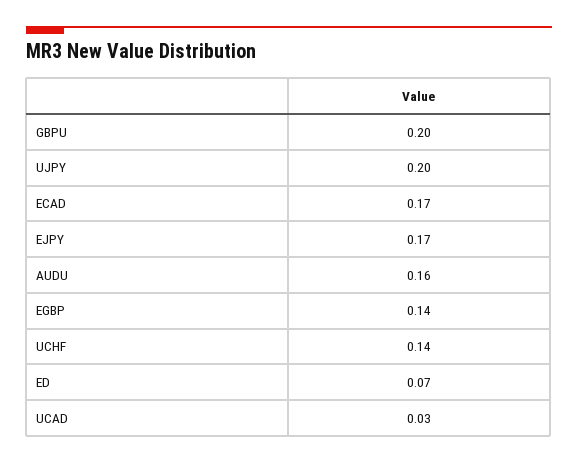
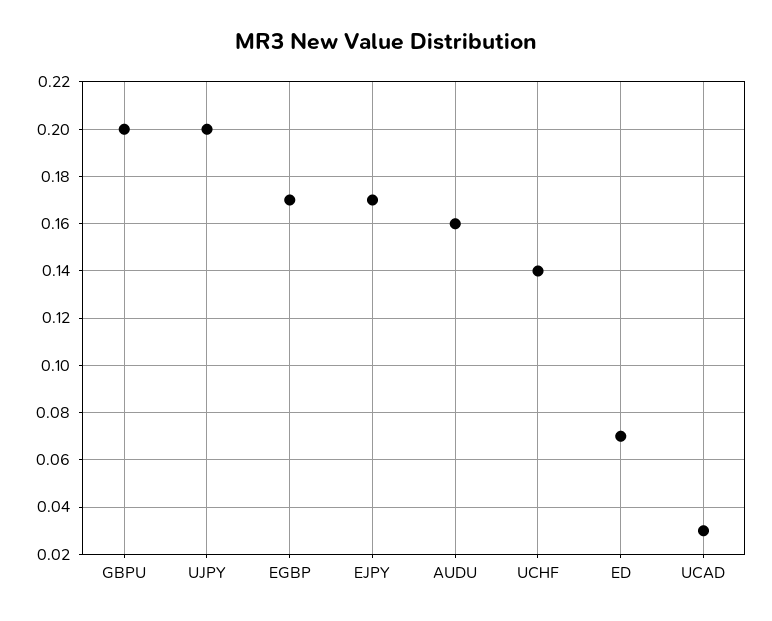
  {
    "GBPU": 0.2,
    "UJPY": 0.2,
-   "ECAD": 0.17,
    "EJPY": 0.17,
    "AUDU": 0.16,
-   "EGBP": 0.14,
+   "EGBP": 0.17,
    "UCHF": 0.14,
    "ED": 0.07,
    "UCAD": 0.03
  }

